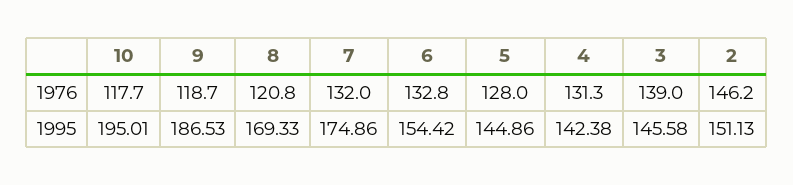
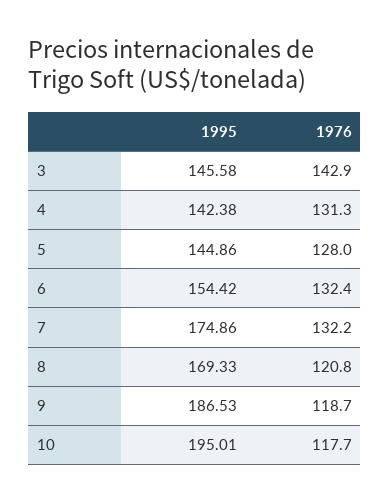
  {
    "10": {
      "1976": 117.7,
      "1995": 195.01
    },
    "9": {
      "1976": 118.7,
      "1995": 186.53
    },
    "8": {
      "1976": 120.8,
      "1995": 169.33
    },
    "7": {
-     "1976": 132,
+     "1976": 132.2,
      "1995": 174.86
    },
    "6": {
-     "1976": 132.8,
+     "1976": 132.4,
      "1995": 154.42
    },
    "5": {
      "1976": 128,
      "1995": 144.86
    },
    "4": {
      "1976": 131.3,
      "1995": 142.38
    },
    "3": {
-     "1976": 139,
+     "1976": 142.9,
      "1995": 145.58
-   },
+   }
-   "2": {
-     "1976": 146.2,
-     "1995": 151.13
-   }
  }

